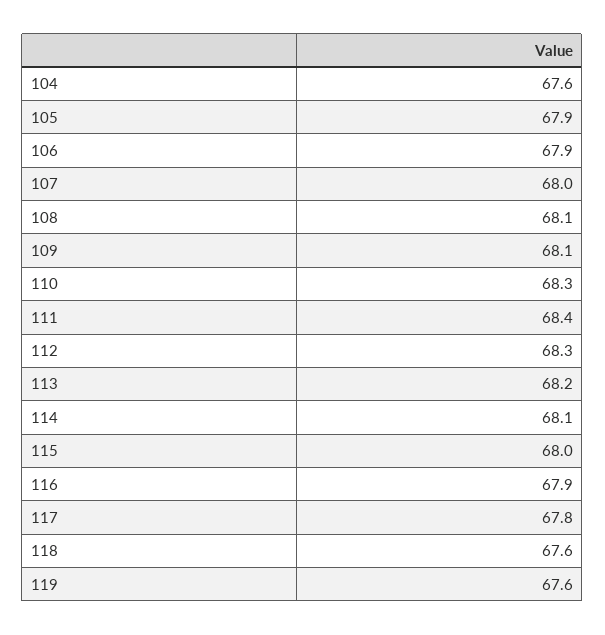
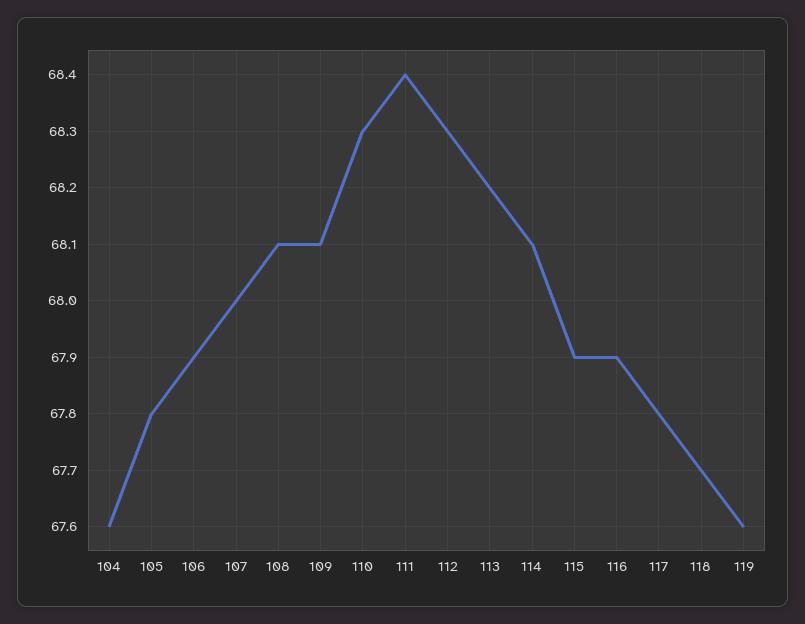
  {
    "104": 67.6,
-   "105": 67.9,
+   "105": 67.8,
    "106": 67.9,
    "107": 68,
    "108": 68.1,
    "109": 68.1,
    "110": 68.3,
    "111": 68.4,
    "112": 68.3,
    "113": 68.2,
    "114": 68.1,
-   "115": 68,
+   "115": 67.9,
    "116": 67.9,
    "117": 67.8,
-   "118": 67.6,
+   "118": 67.7,
    "119": 67.6
  }

